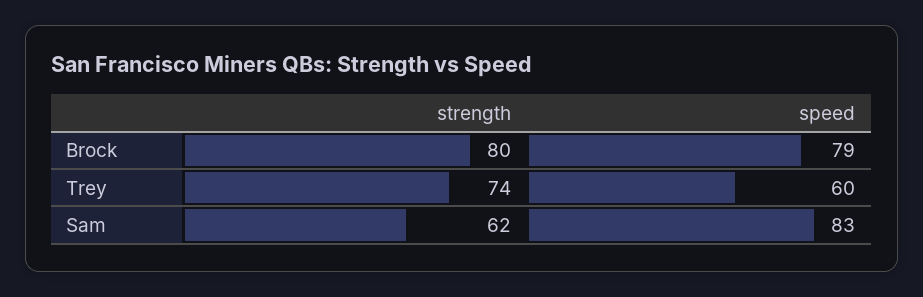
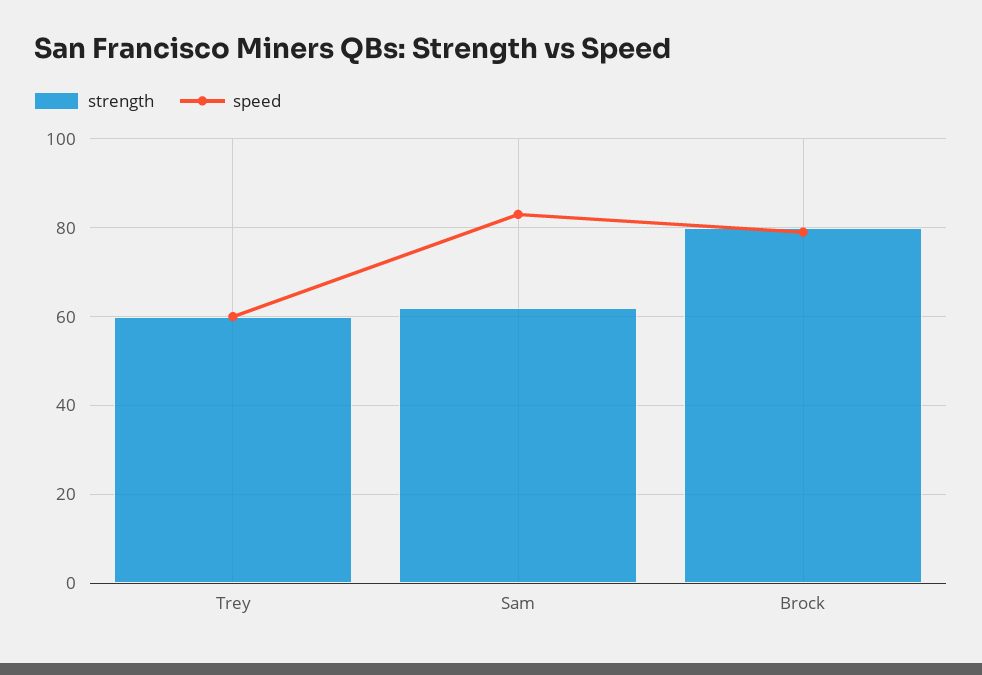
  {
    "strength": {
      "Brock": 80,
-     "Trey": 74,
+     "Trey": 60,
      "Sam": 62
    },
    "speed": {
      "Brock": 79,
      "Trey": 60,
      "Sam": 83
    }
  }

